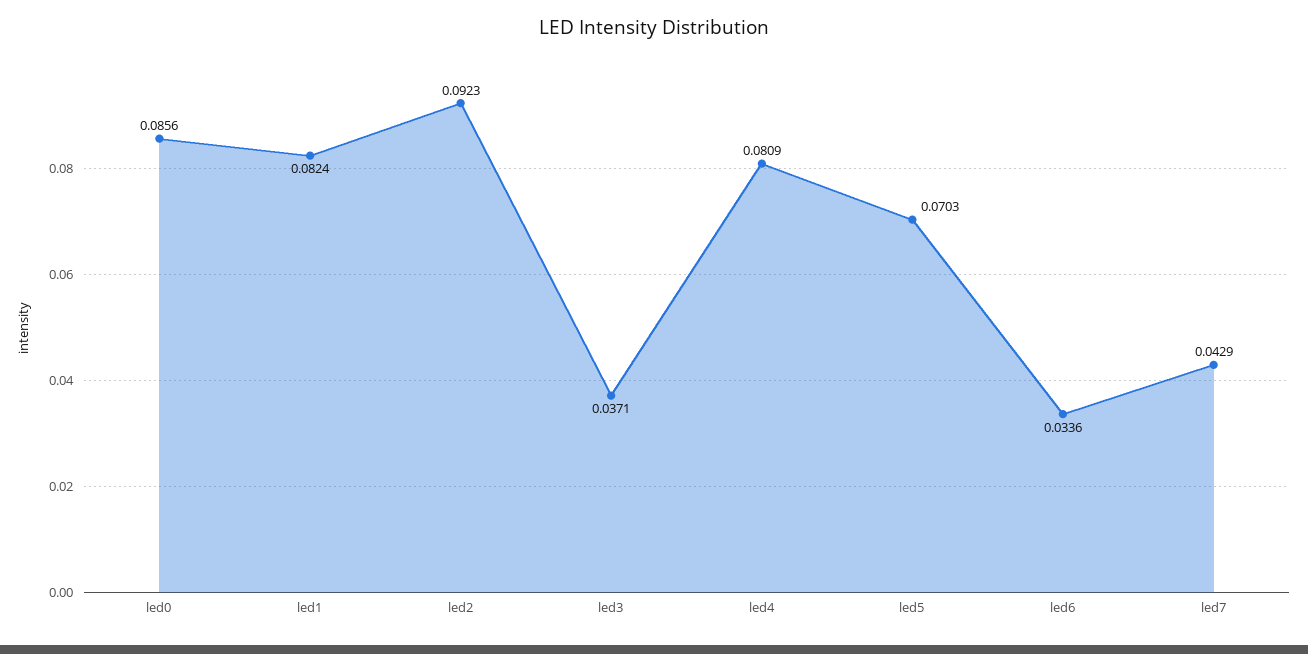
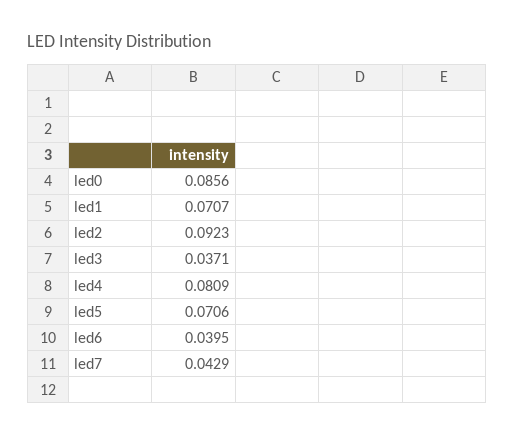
  {
    "led0": 0.0856,
-   "led1": 0.0824,
+   "led1": 0.0707,
    "led2": 0.0923,
    "led3": 0.0371,
    "led4": 0.0809,
-   "led5": 0.0703,
+   "led5": 0.0706,
-   "led6": 0.0336,
+   "led6": 0.0395,
    "led7": 0.0429
  }

